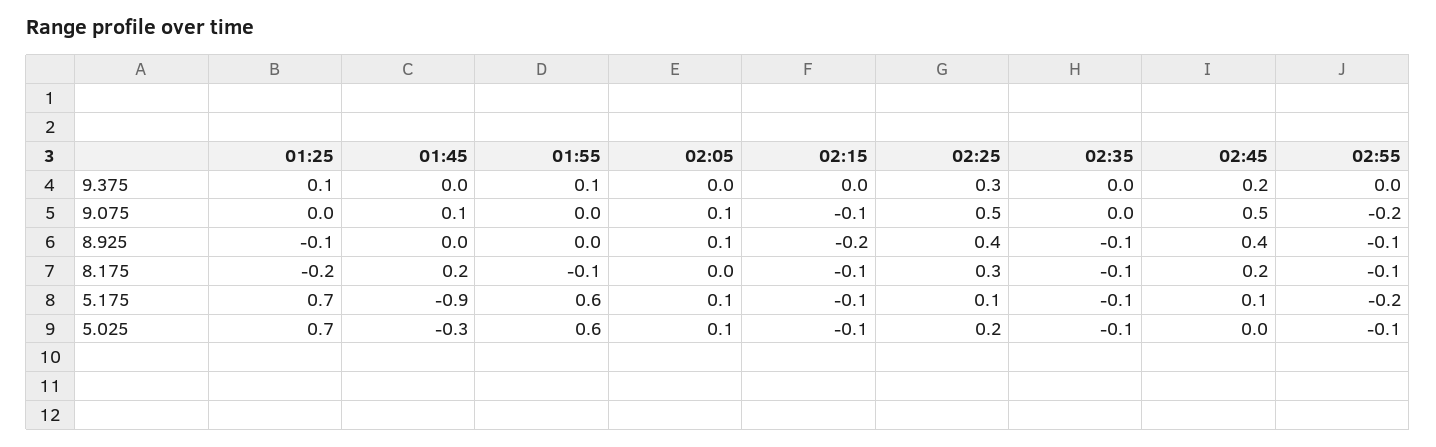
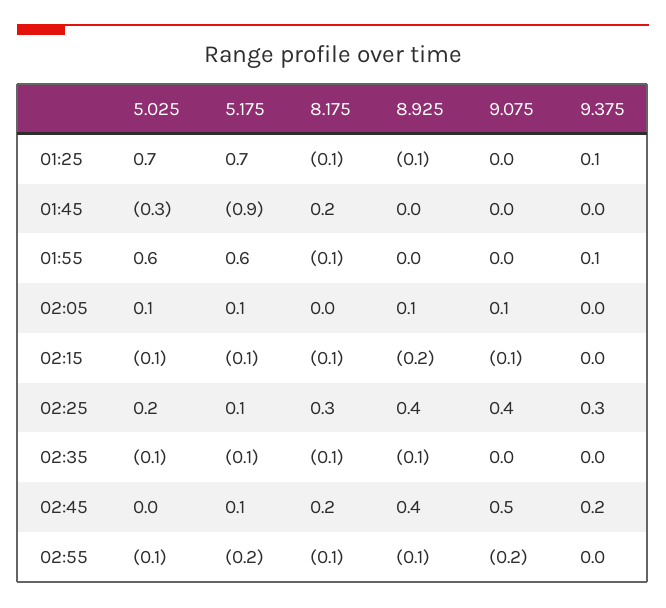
  {
    "01:25": {
      "9.375": 0.1,
      "9.075": 0,
      "8.925": -0.1,
-     "8.175": -0.2,
+     "8.175": -0.1,
      "5.175": 0.7,
      "5.025": 0.7
    },
    "01:45": {
      "9.375": 0,
-     "9.075": 0.1,
+     "9.075": 0,
      "8.925": 0,
      "8.175": 0.2,
      "5.175": -0.9,
      "5.025": -0.3
    },
    "01:55": {
      "9.375": 0.1,
      "9.075": 0,
      "8.925": 0,
      "8.175": -0.1,
      "5.175": 0.6,
      "5.025": 0.6
    },
    "02:05": {
      "9.375": 0,
      "9.075": 0.1,
      "8.925": 0.1,
      "8.175": 0,
      "5.175": 0.1,
      "5.025": 0.1
    },
    "02:15": {
      "9.375": 0,
      "9.075": -0.1,
      "8.925": -0.2,
      "8.175": -0.1,
      "5.175": -0.1,
      "5.025": -0.1
    },
    "02:25": {
      "9.375": 0.3,
-     "9.075": 0.5,
+     "9.075": 0.4,
      "8.925": 0.4,
      "8.175": 0.3,
      "5.175": 0.1,
      "5.025": 0.2
    },
    "02:35": {
      "9.375": 0,
      "9.075": 0,
      "8.925": -0.1,
      "8.175": -0.1,
      "5.175": -0.1,
      "5.025": -0.1
    },
    "02:45": {
      "9.375": 0.2,
      "9.075": 0.5,
      "8.925": 0.4,
      "8.175": 0.2,
      "5.175": 0.1,
      "5.025": 0
    },
    "02:55": {
      "9.375": 0,
      "9.075": -0.2,
      "8.925": -0.1,
      "8.175": -0.1,
      "5.175": -0.2,
      "5.025": -0.1
    }
  }

